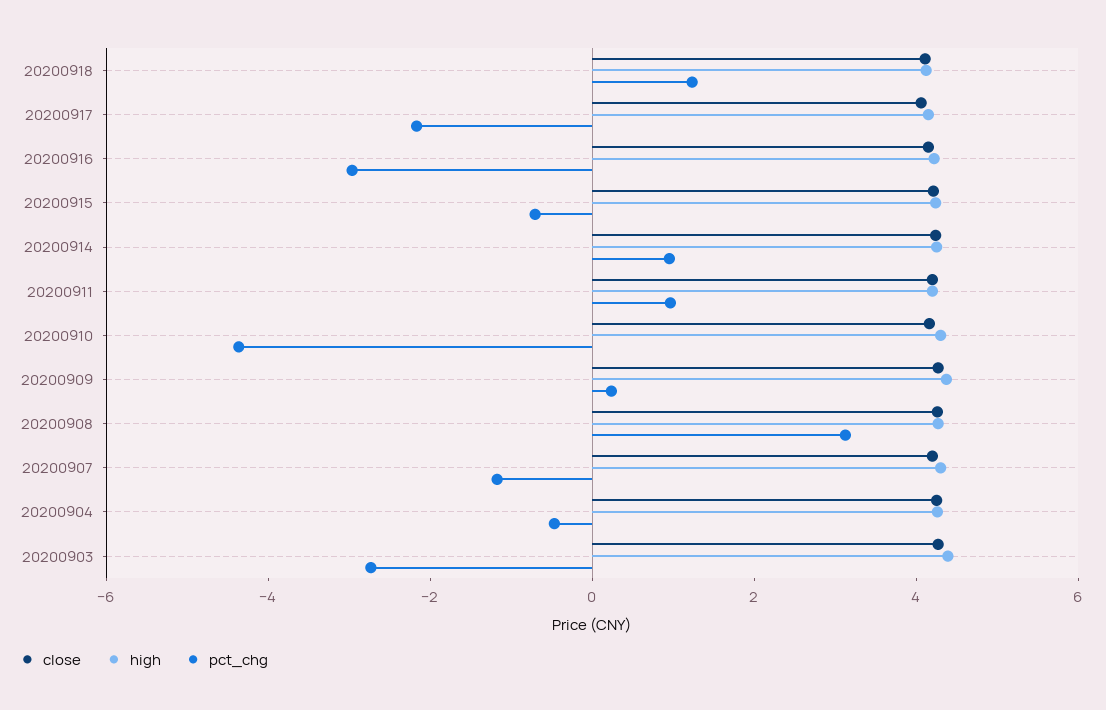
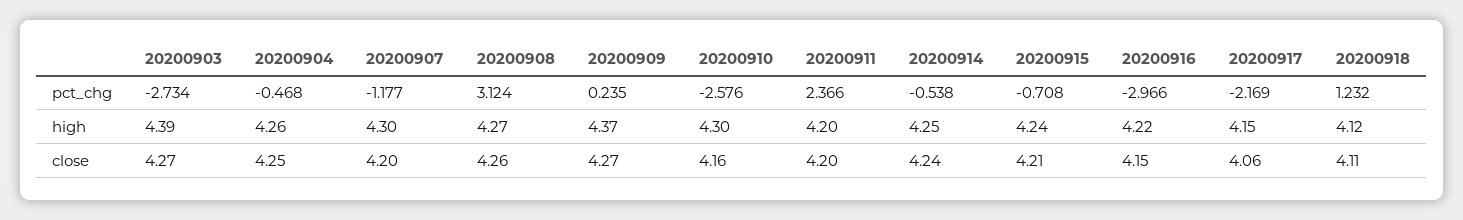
  {
    "close": {
      "20200918": 4.11,
      "20200917": 4.06,
      "20200916": 4.15,
      "20200915": 4.21,
      "20200914": 4.24,
      "20200911": 4.2,
      "20200910": 4.16,
      "20200909": 4.27,
      "20200908": 4.26,
      "20200907": 4.2,
      "20200904": 4.25,
      "20200903": 4.27
    },
    "high": {
      "20200918": 4.12,
      "20200917": 4.15,
      "20200916": 4.22,
      "20200915": 4.24,
      "20200914": 4.25,
      "20200911": 4.2,
      "20200910": 4.3,
      "20200909": 4.37,
      "20200908": 4.27,
      "20200907": 4.3,
      "20200904": 4.26,
      "20200903": 4.39
    },
    "pct_chg": {
      "20200918": 1.232,
      "20200917": -2.169,
      "20200916": -2.966,
      "20200915": -0.708,
-     "20200914": 1,
+     "20200914": -0.538,
-     "20200911": 1,
+     "20200911": 2.366,
-     "20200910": -4.5,
+     "20200910": -2.576,
      "20200909": 0.235,
      "20200908": 3.124,
      "20200907": -1.177,
      "20200904": -0.468,
      "20200903": -2.734
    }
  }

